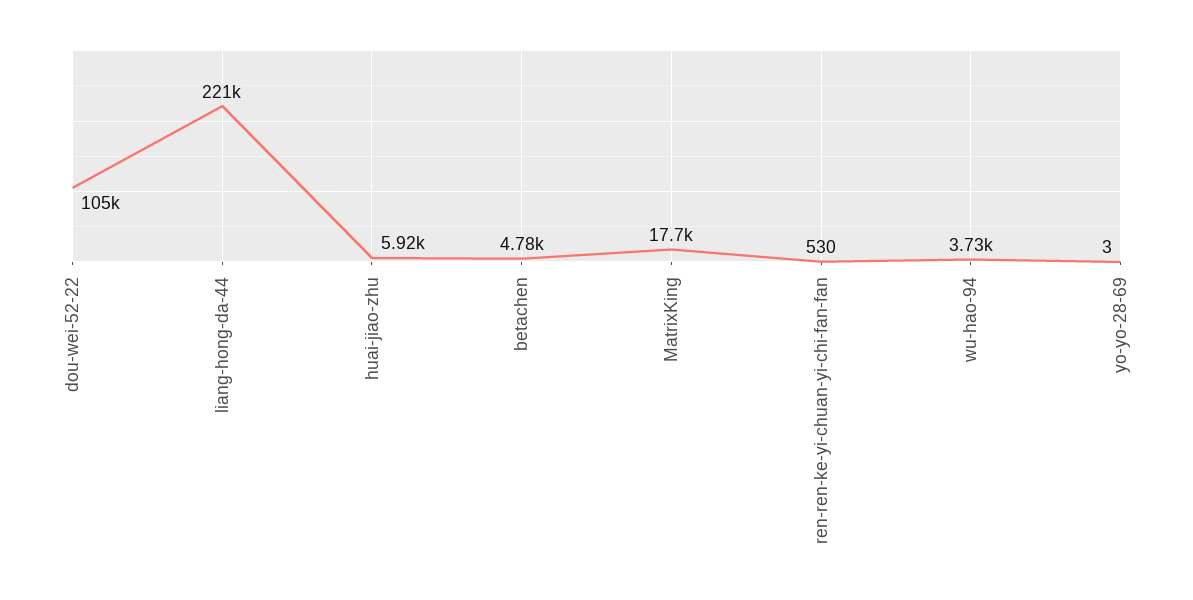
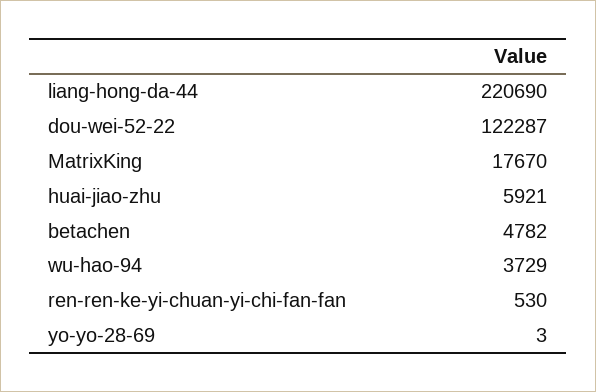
  {
-   "dou-wei-52-22": 105000,
+   "dou-wei-52-22": 122287,
    "liang-hong-da-44": 220690,
    "huai-jiao-zhu": 5921,
    "betachen": 4782,
    "MatrixKing": 17670,
    "ren-ren-ke-yi-chuan-yi-chi-fan-fan": 530,
    "wu-hao-94": 3729,
    "yo-yo-28-69": 3
  }

